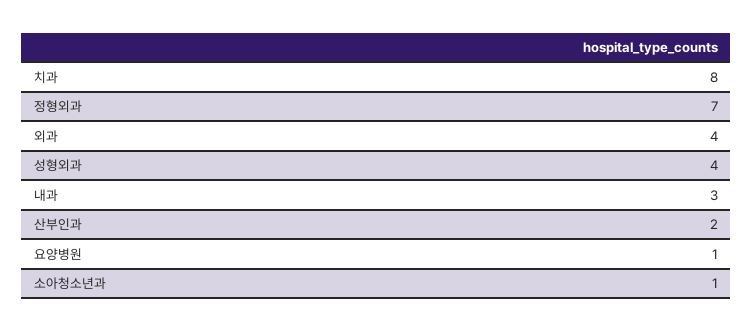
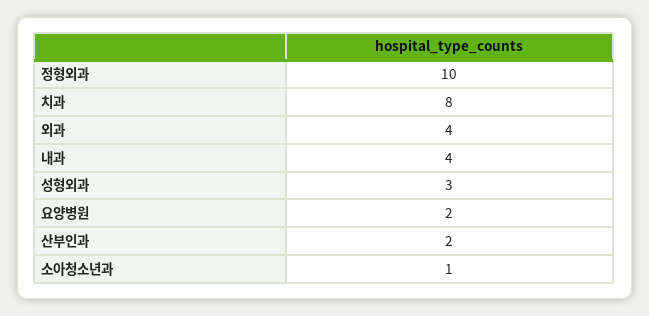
  {
    "치과": 8,
-   "정형외과": 7,
+   "정형외과": 10,
    "외과": 4,
-   "성형외과": 4,
+   "성형외과": 3,
-   "내과": 3,
+   "내과": 4,
    "산부인과": 2,
-   "요양병원": 1,
+   "요양병원": 2,
    "소아청소년과": 1
  }

